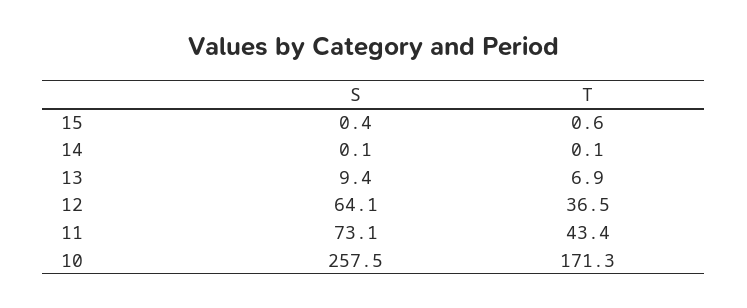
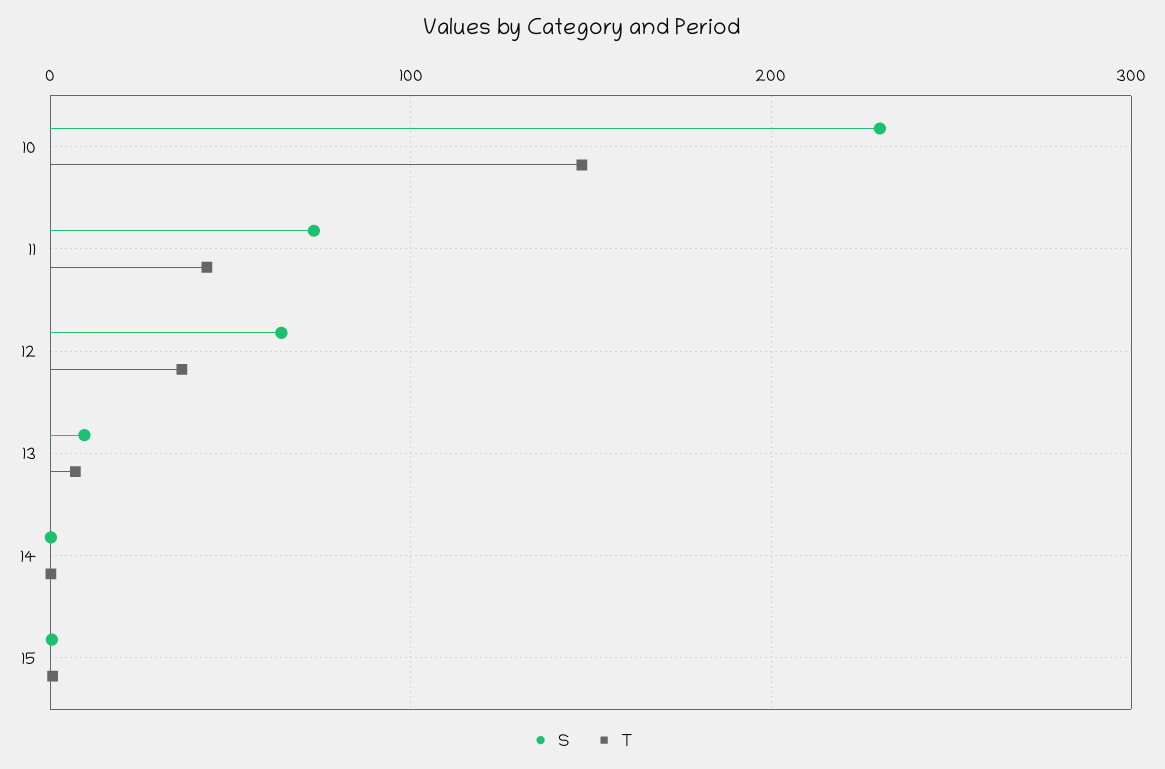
  {
    "S": {
      "15": 0.4,
      "14": 0.1,
      "13": 9.4,
      "12": 64.1,
      "11": 73.1,
-     "10": 257.5
+     "10": 230
    },
    "T": {
      "15": 0.6,
      "14": 0.1,
      "13": 6.9,
      "12": 36.5,
      "11": 43.4,
-     "10": 171.3
+     "10": 150
    }
  }

